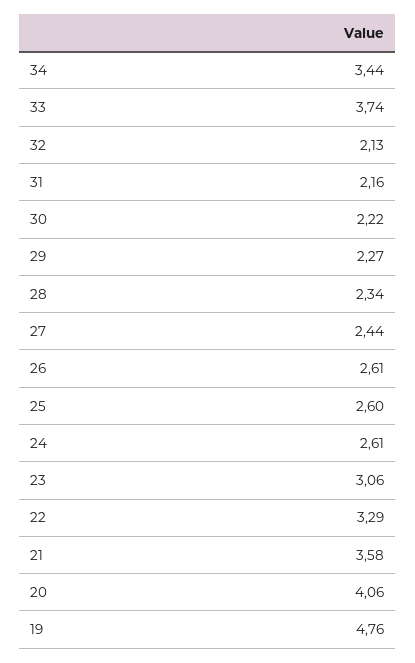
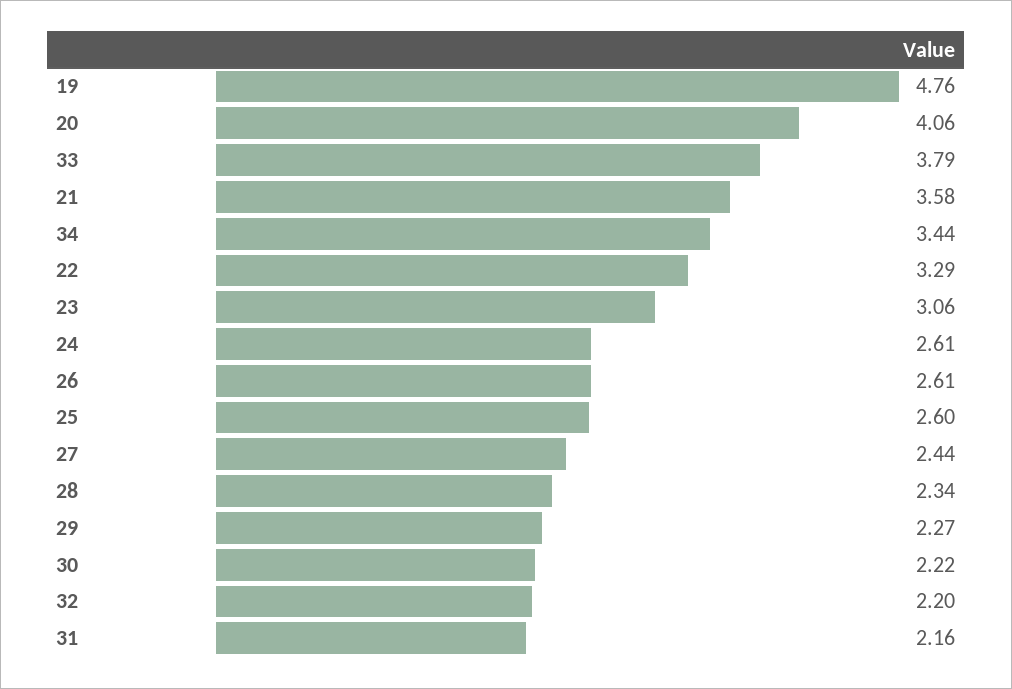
  {
    "34": 3.44,
-   "33": 3.74,
+   "33": 3.79,
-   "32": 2.13,
+   "32": 2.2,
    "31": 2.16,
    "30": 2.22,
    "29": 2.27,
    "28": 2.34,
    "27": 2.44,
    "26": 2.61,
    "25": 2.6,
    "24": 2.61,
    "23": 3.06,
    "22": 3.29,
    "21": 3.58,
    "20": 4.06,
    "19": 4.76
  }

